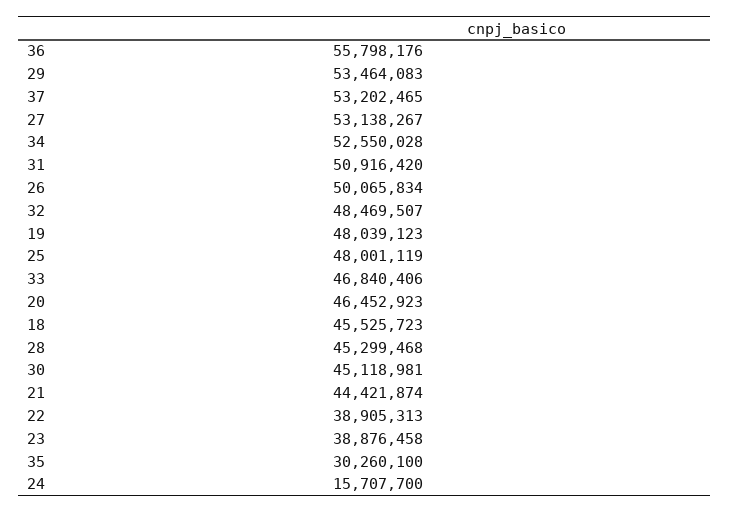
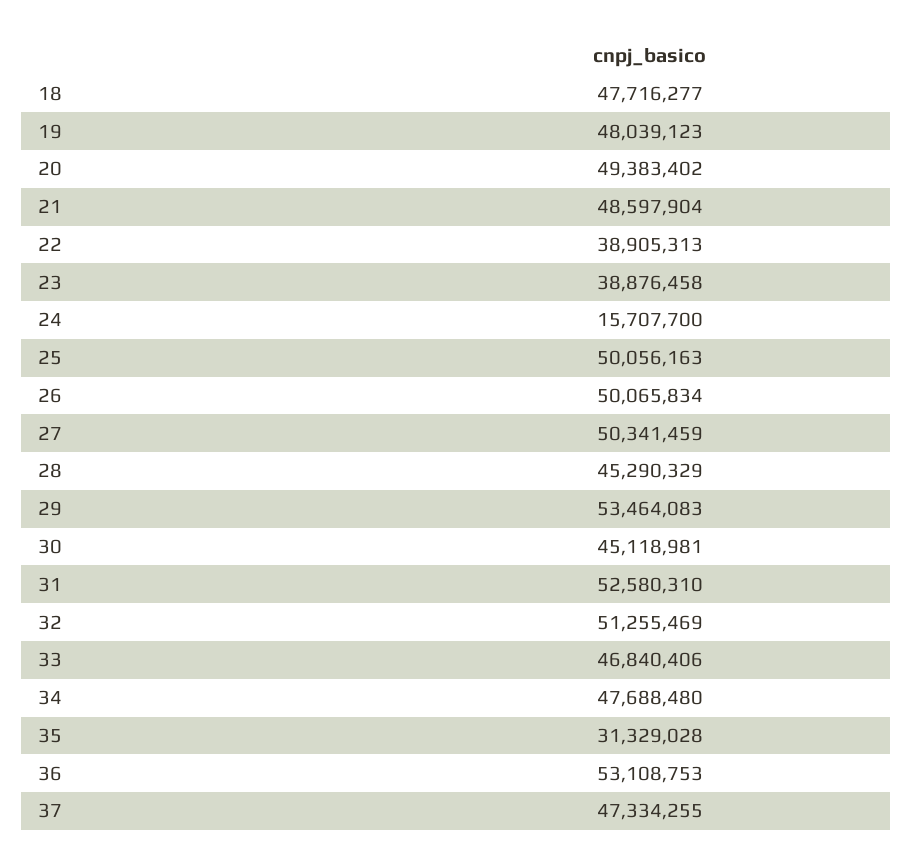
  {
-   "36": 55798176,
+   "36": 53108753,
    "29": 53464083,
-   "37": 53202465,
+   "37": 47334255,
-   "27": 53138267,
+   "27": 50341459,
-   "34": 52550028,
+   "34": 47688480,
-   "31": 50916420,
+   "31": 52580310,
    "26": 50065834,
-   "32": 48469507,
+   "32": 51255469,
    "19": 48039123,
-   "25": 48001119,
+   "25": 50056163,
    "33": 46840406,
-   "20": 46452923,
+   "20": 49383402,
-   "18": 45525723,
+   "18": 47716277,
-   "28": 45299468,
+   "28": 45290329,
    "30": 45118981,
-   "21": 44421874,
+   "21": 48597904,
    "22": 38905313,
    "23": 38876458,
-   "35": 30260100,
+   "35": 31329028,
    "24": 15707700
  }

